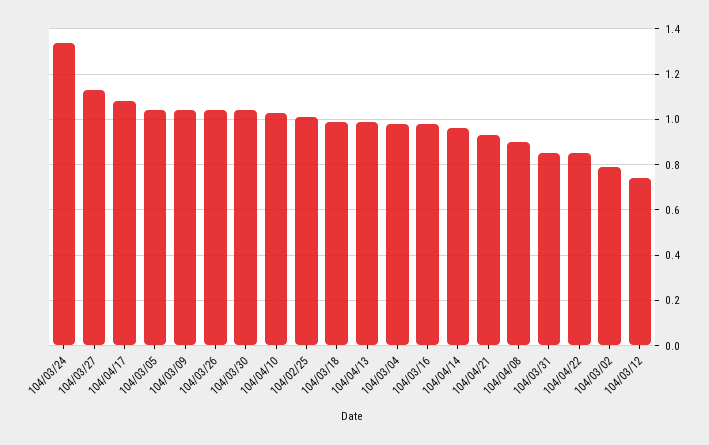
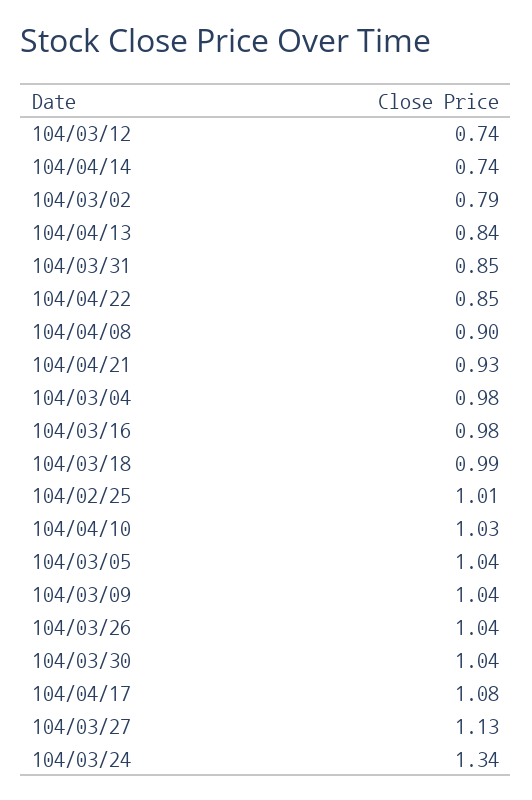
  {
    "104/03/24": 1.34,
    "104/03/27": 1.13,
    "104/04/17": 1.08,
    "104/03/05": 1.04,
    "104/03/09": 1.04,
    "104/03/26": 1.04,
    "104/03/30": 1.04,
    "104/04/10": 1.03,
    "104/02/25": 1.01,
    "104/03/18": 0.99,
-   "104/04/13": 1,
+   "104/04/13": 0.84,
    "104/03/04": 0.98,
    "104/03/16": 0.98,
-   "104/04/14": 0.95,
+   "104/04/14": 0.74,
    "104/04/21": 0.93,
    "104/04/08": 0.9,
    "104/03/31": 0.85,
    "104/04/22": 0.85,
    "104/03/02": 0.79,
    "104/03/12": 0.74
  }

